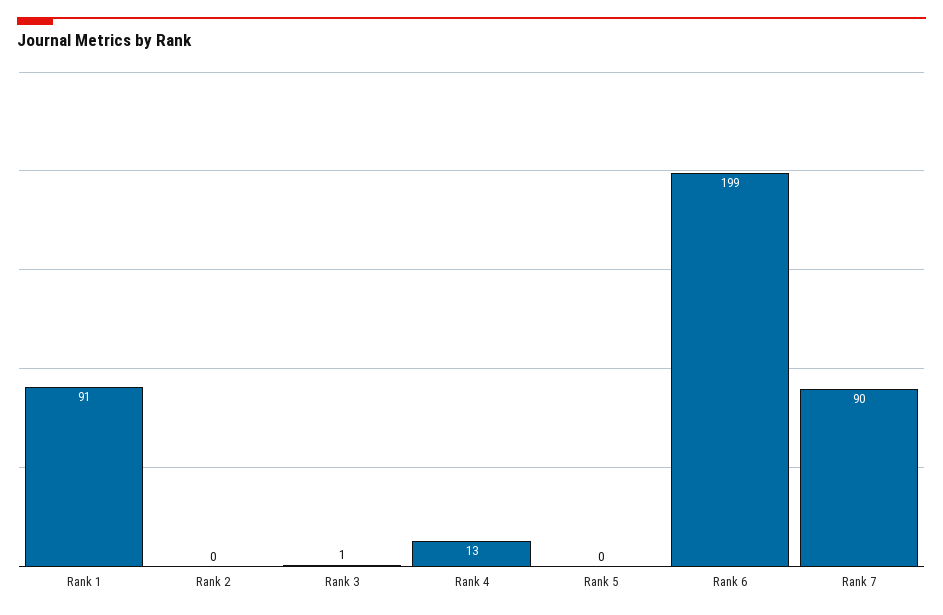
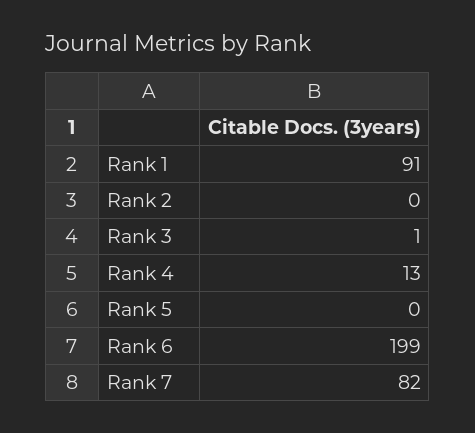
  {
    "Rank 1": 91,
    "Rank 2": 0,
    "Rank 3": 1,
    "Rank 4": 13,
    "Rank 5": 0,
    "Rank 6": 199,
-   "Rank 7": 90
+   "Rank 7": 82
  }

